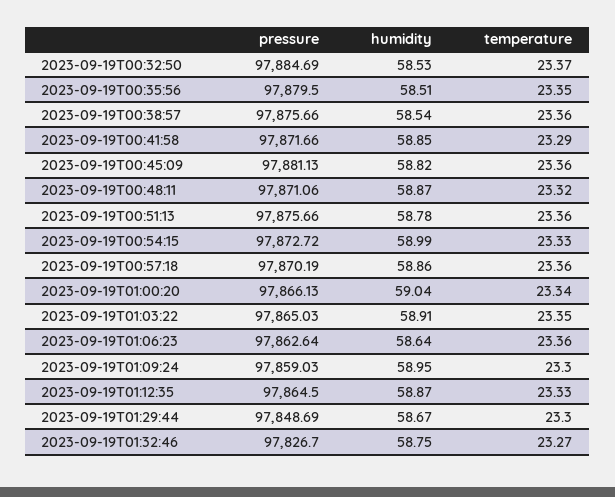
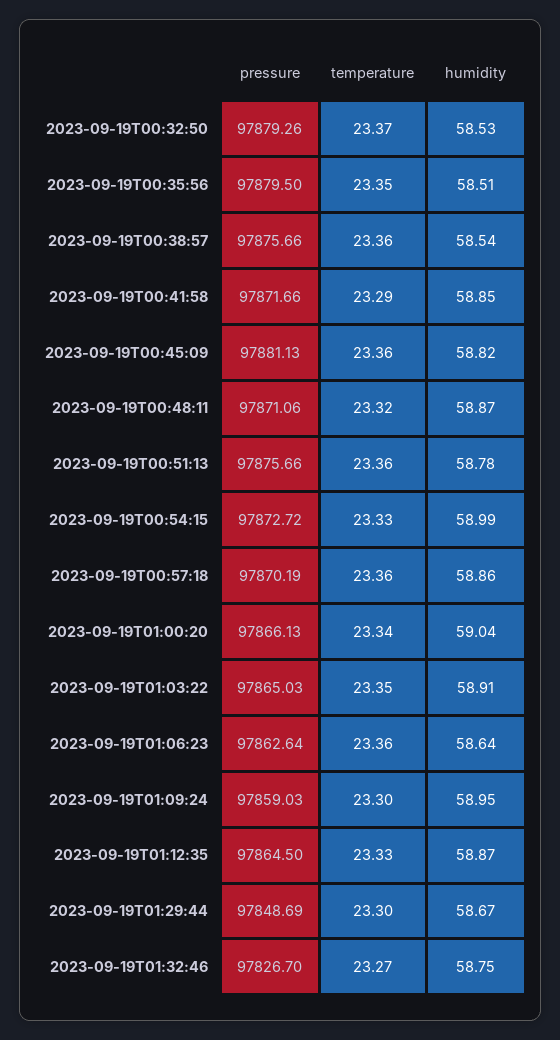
  {
    "pressure": {
-     "2023-09-19T00:32:50": 97884.69,
+     "2023-09-19T00:32:50": 97879.26,
      "2023-09-19T00:35:56": 97879.5,
      "2023-09-19T00:38:57": 97875.66,
      "2023-09-19T00:41:58": 97871.66,
      "2023-09-19T00:45:09": 97881.13,
      "2023-09-19T00:48:11": 97871.06,
      "2023-09-19T00:51:13": 97875.66,
      "2023-09-19T00:54:15": 97872.72,
      "2023-09-19T00:57:18": 97870.19,
      "2023-09-19T01:00:20": 97866.13,
      "2023-09-19T01:03:22": 97865.03,
      "2023-09-19T01:06:23": 97862.64,
      "2023-09-19T01:09:24": 97859.03,
      "2023-09-19T01:12:35": 97864.5,
      "2023-09-19T01:29:44": 97848.69,
      "2023-09-19T01:32:46": 97826.7
    },
    "humidity": {
      "2023-09-19T00:32:50": 58.53,
      "2023-09-19T00:35:56": 58.51,
      "2023-09-19T00:38:57": 58.54,
      "2023-09-19T00:41:58": 58.85,
      "2023-09-19T00:45:09": 58.82,
      "2023-09-19T00:48:11": 58.87,
      "2023-09-19T00:51:13": 58.78,
      "2023-09-19T00:54:15": 58.99,
      "2023-09-19T00:57:18": 58.86,
      "2023-09-19T01:00:20": 59.04,
      "2023-09-19T01:03:22": 58.91,
      "2023-09-19T01:06:23": 58.64,
      "2023-09-19T01:09:24": 58.95,
      "2023-09-19T01:12:35": 58.87,
      "2023-09-19T01:29:44": 58.67,
      "2023-09-19T01:32:46": 58.75
    },
    "temperature": {
      "2023-09-19T00:32:50": 23.37,
      "2023-09-19T00:35:56": 23.35,
      "2023-09-19T00:38:57": 23.36,
      "2023-09-19T00:41:58": 23.29,
      "2023-09-19T00:45:09": 23.36,
      "2023-09-19T00:48:11": 23.32,
      "2023-09-19T00:51:13": 23.36,
      "2023-09-19T00:54:15": 23.33,
      "2023-09-19T00:57:18": 23.36,
      "2023-09-19T01:00:20": 23.34,
      "2023-09-19T01:03:22": 23.35,
      "2023-09-19T01:06:23": 23.36,
      "2023-09-19T01:09:24": 23.3,
      "2023-09-19T01:12:35": 23.33,
      "2023-09-19T01:29:44": 23.3,
      "2023-09-19T01:32:46": 23.27
    }
  }

